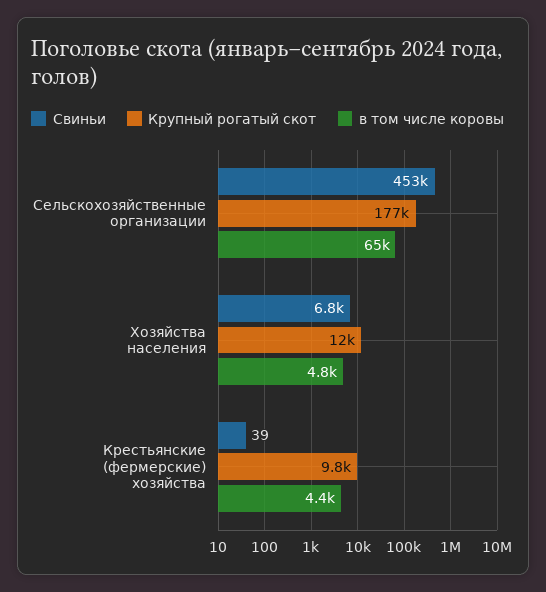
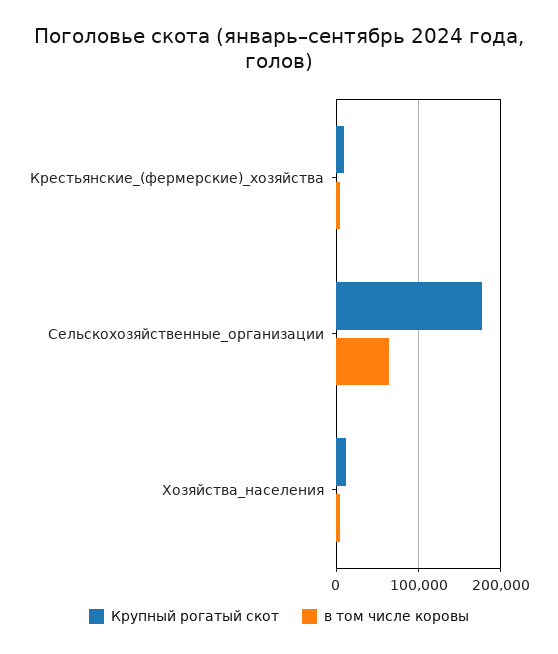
  {
-   "Свиньи": {
-     "Сельскохозяйственные организации": 453000,
-     "Хозяйства населения": 6800,
-     "Крестьянские (фермерские) хозяйства": 39
-   },
    "Крупный рогатый скот": {
      "Сельскохозяйственные организации": 177000,
      "Хозяйства населения": 12000,
      "Крестьянские (фермерские) хозяйства": 9800
    },
    "в том числе коровы": {
      "Сельскохозяйственные организации": 65000,
      "Хозяйства населения": 4800,
      "Крестьянские (фермерские) хозяйства": 4400
    }
  }

